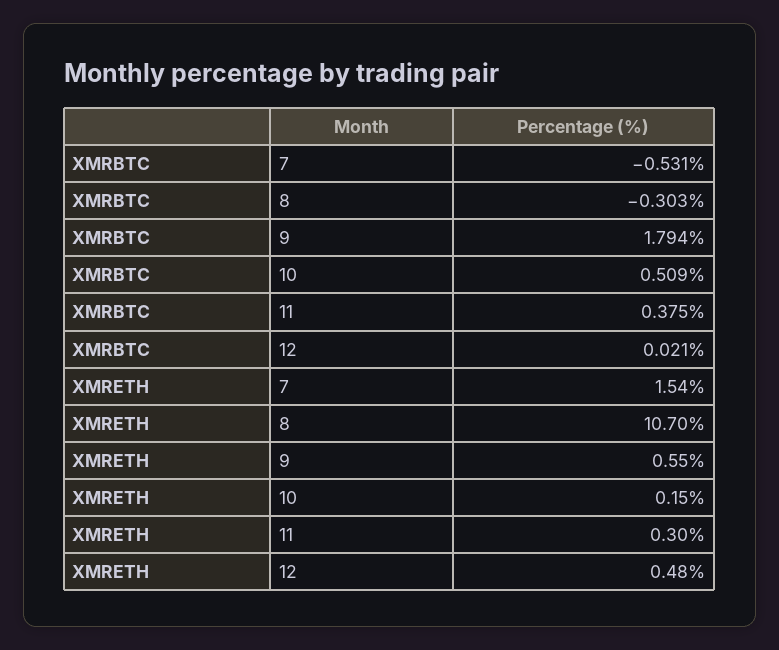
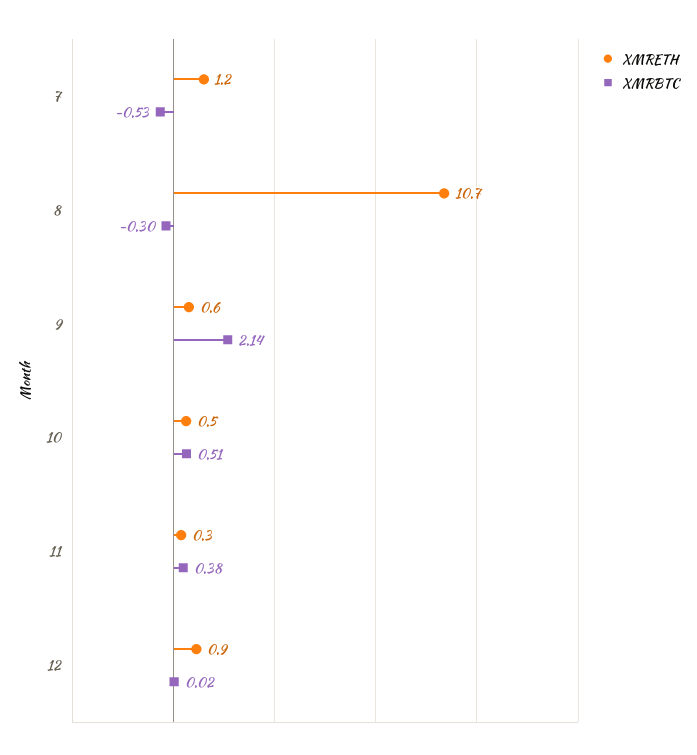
  {
    "XMRBTC": {
      "7": -0.531,
      "8": -0.303,
-     "9": 1.794,
+     "9": 2.14,
      "10": 0.509,
      "11": 0.375,
      "12": 0.021
    },
    "XMRETH": {
-     "7": 1.54,
+     "7": 1.2,
      "8": 10.7,
      "9": 0.55,
-     "10": 0.15,
+     "10": 0.5,
      "11": 0.3,
-     "12": 0.48
+     "12": 0.9
    }
  }

